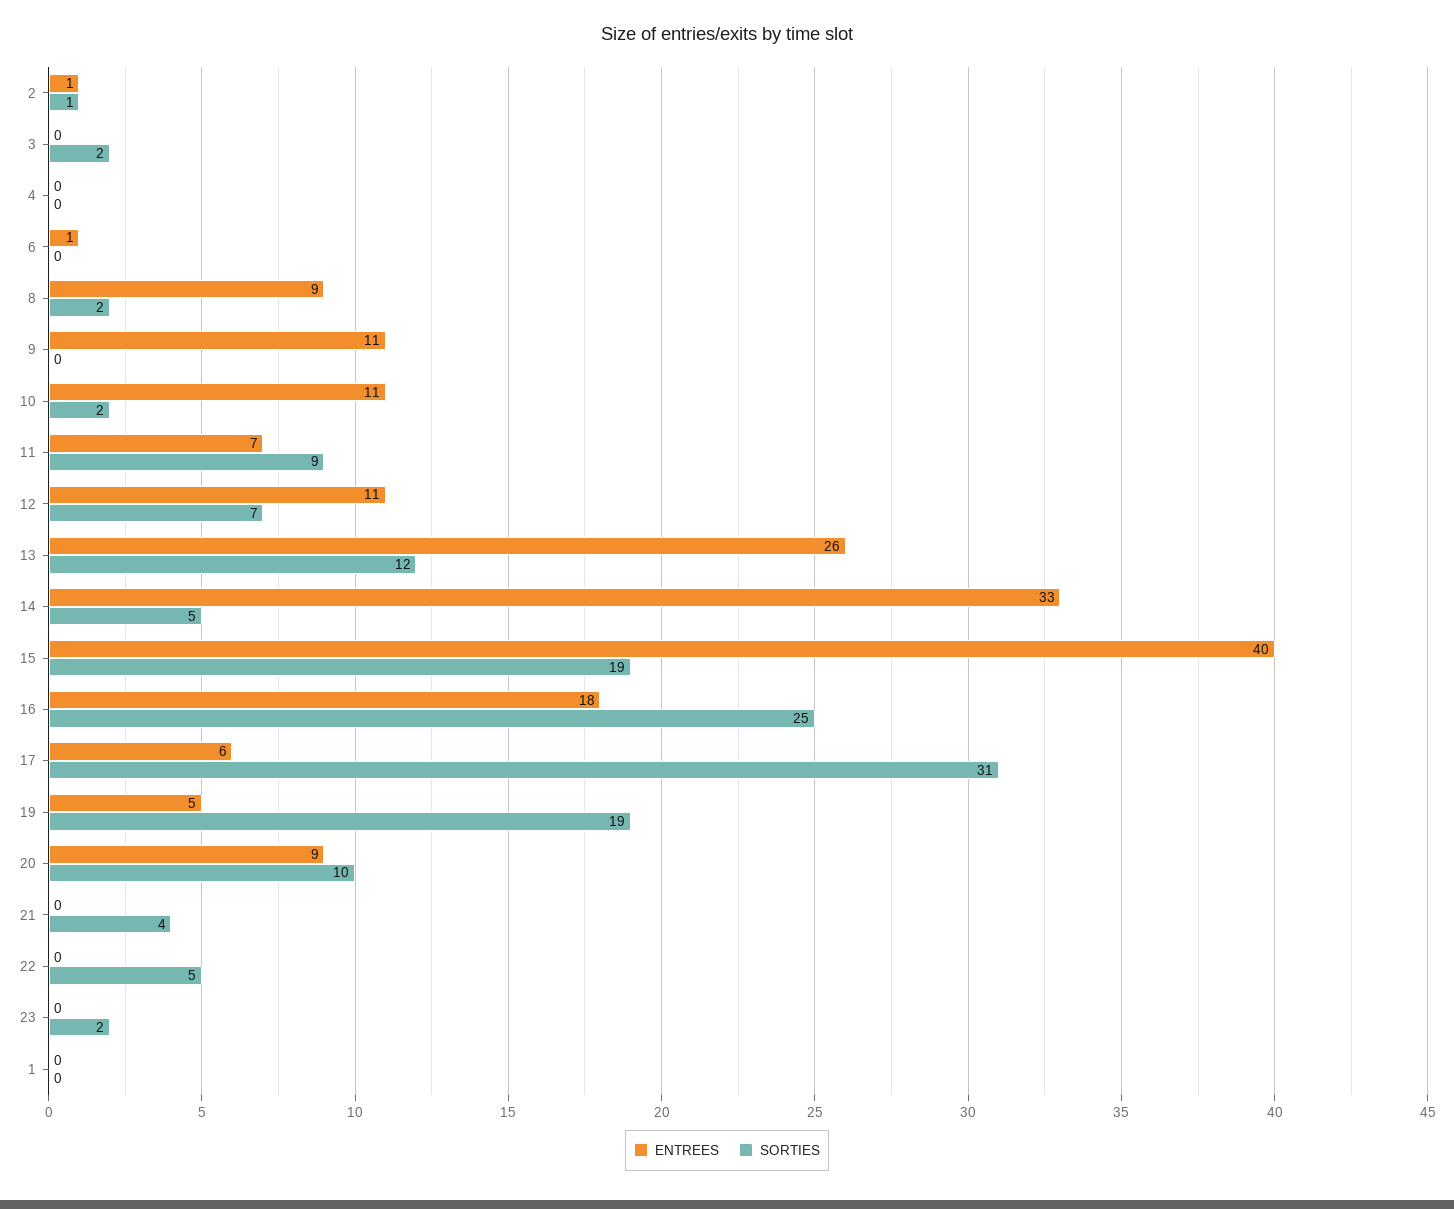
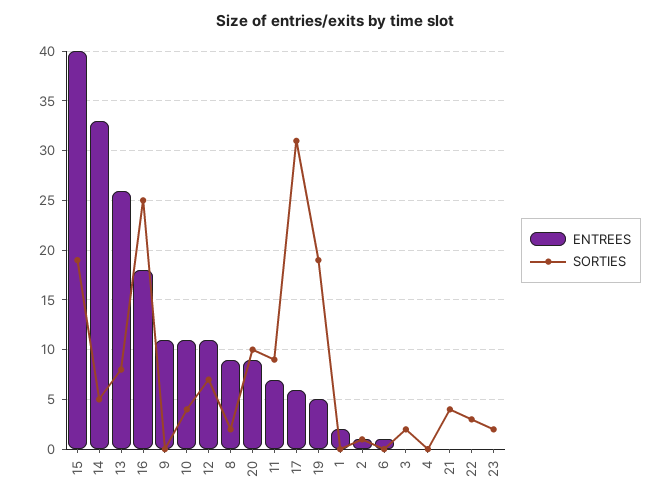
  {
    "ENTREES": {
      "2": 1,
      "3": 0,
      "4": 0,
      "6": 1,
      "8": 9,
      "9": 11,
      "10": 11,
      "11": 7,
      "12": 11,
      "13": 26,
      "14": 33,
      "15": 40,
      "16": 18,
      "17": 6,
      "19": 5,
      "20": 9,
      "21": 0,
      "22": 0,
      "23": 0,
-     "1": 0
+     "1": 2
    },
    "SORTIES": {
      "2": 1,
      "3": 2,
      "4": 0,
      "6": 0,
      "8": 2,
      "9": 0,
-     "10": 2,
+     "10": 4,
      "11": 9,
      "12": 7,
-     "13": 12,
+     "13": 8,
      "14": 5,
      "15": 19,
      "16": 25,
      "17": 31,
      "19": 19,
      "20": 10,
      "21": 4,
-     "22": 5,
+     "22": 3,
      "23": 2,
      "1": 0
    }
  }

